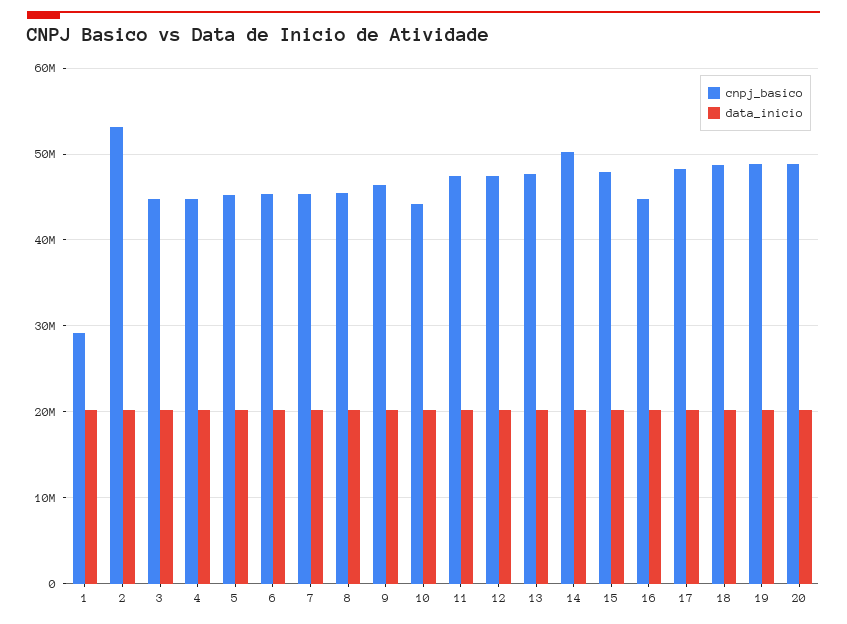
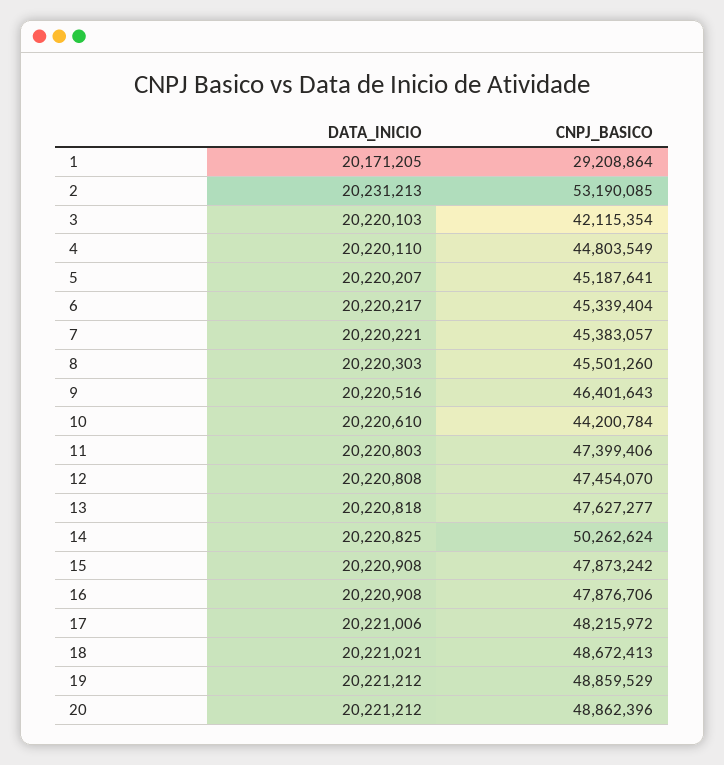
  {
    "cnpj_basico": {
      "1": 29208864,
      "2": 53190085,
-     "3": 45000000,
+     "3": 42115354,
      "4": 44803549,
      "5": 45187641,
      "6": 45339404,
      "7": 45383057,
      "8": 45501260,
      "9": 46401643,
      "10": 44200784,
      "11": 47399406,
      "12": 47454070,
      "13": 47627277,
      "14": 50262624,
      "15": 47873242,
-     "16": 45000000,
+     "16": 47876706,
      "17": 48215972,
      "18": 48672413,
      "19": 48859529,
      "20": 48862396
    },
    "data_inicio": {
      "1": 20171205,
      "2": 20231213,
      "3": 20220103,
      "4": 20220110,
      "5": 20220207,
      "6": 20220217,
      "7": 20220221,
      "8": 20220303,
      "9": 20220516,
      "10": 20220610,
      "11": 20220803,
      "12": 20220808,
      "13": 20220818,
      "14": 20220825,
      "15": 20220908,
      "16": 20220908,
      "17": 20221006,
      "18": 20221021,
      "19": 20221212,
      "20": 20221212
    }
  }

